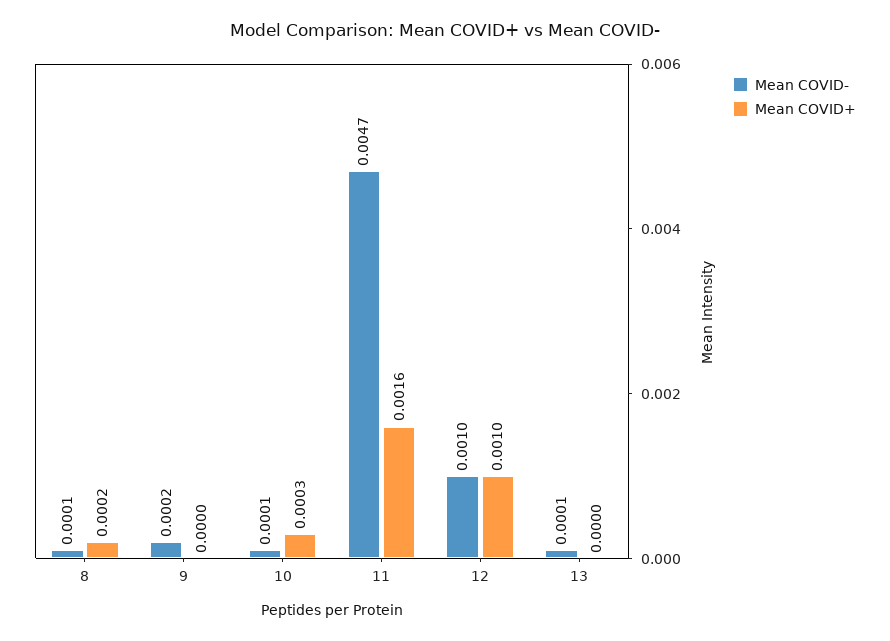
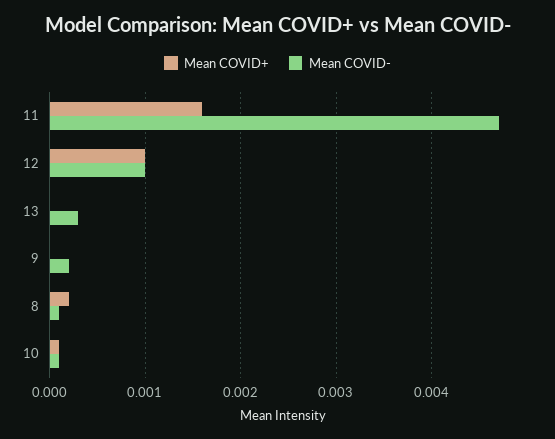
  {
    "Mean COVID-": {
      "8": 0.0001,
      "9": 0.0002,
      "10": 0.0001,
      "11": 0.0047,
      "12": 0.001,
-     "13": 0.0001
+     "13": 0.0003
    },
    "Mean COVID+": {
      "8": 0.0002,
      "9": 0,
-     "10": 0.0003,
+     "10": 0.0001,
      "11": 0.0016,
      "12": 0.001,
      "13": 0
    }
  }

